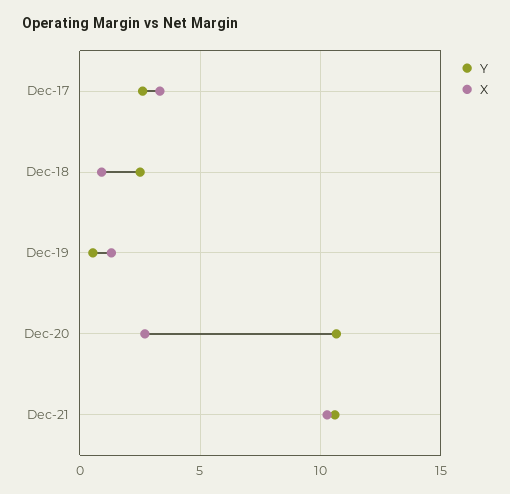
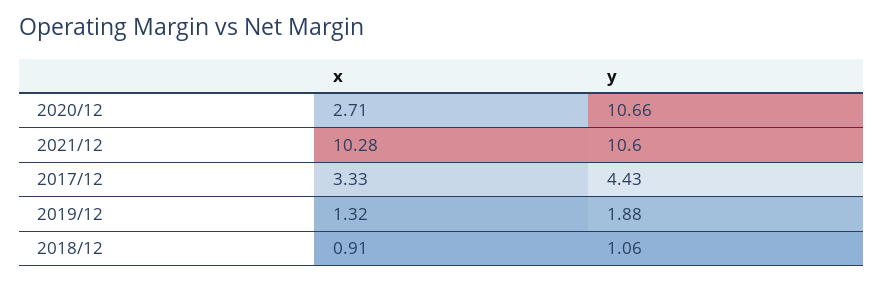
  {
    "Y": {
-     "Dec-17": 2.5,
+     "Dec-17": 4.43,
-     "Dec-18": 2.5,
+     "Dec-18": 1.06,
-     "Dec-19": 0.5,
+     "Dec-19": 1.88,
      "Dec-20": 10.66,
      "Dec-21": 10.6
    },
    "X": {
      "Dec-17": 3.33,
      "Dec-18": 0.91,
      "Dec-19": 1.32,
      "Dec-20": 2.71,
      "Dec-21": 10.28
    }
  }

